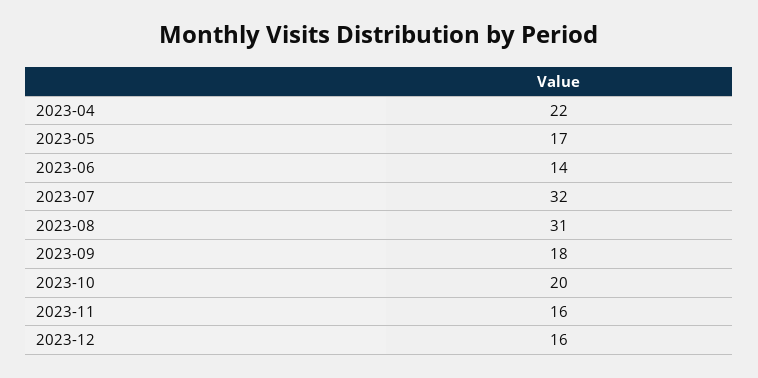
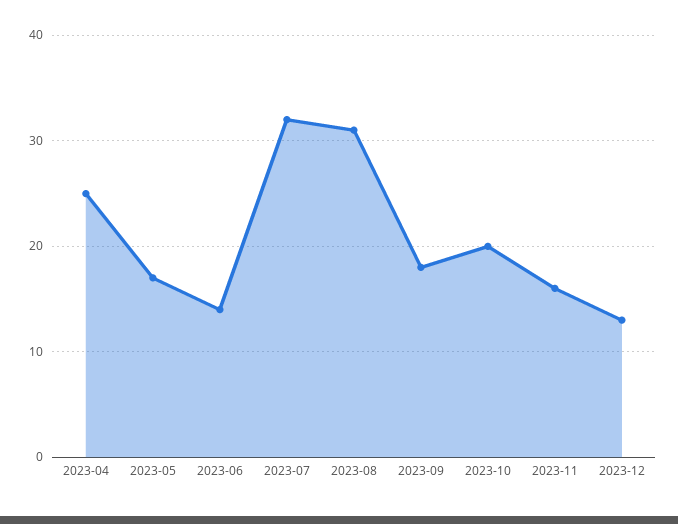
  {
-   "2023-04": 22,
+   "2023-04": 25,
    "2023-05": 17,
    "2023-06": 14,
    "2023-07": 32,
    "2023-08": 31,
    "2023-09": 18,
    "2023-10": 20,
    "2023-11": 16,
-   "2023-12": 16
+   "2023-12": 13
  }

